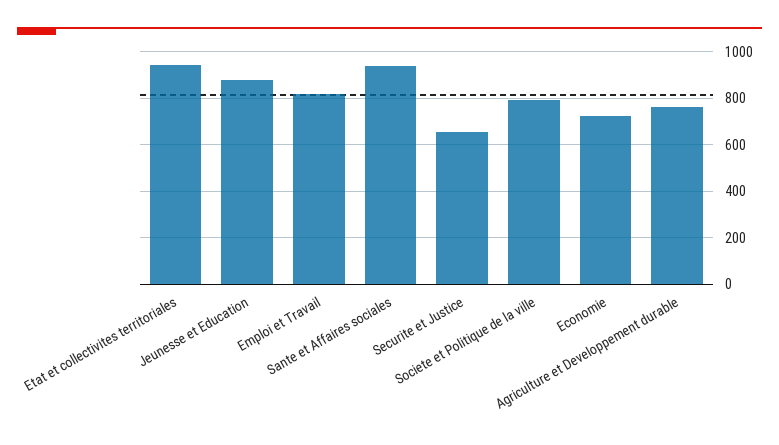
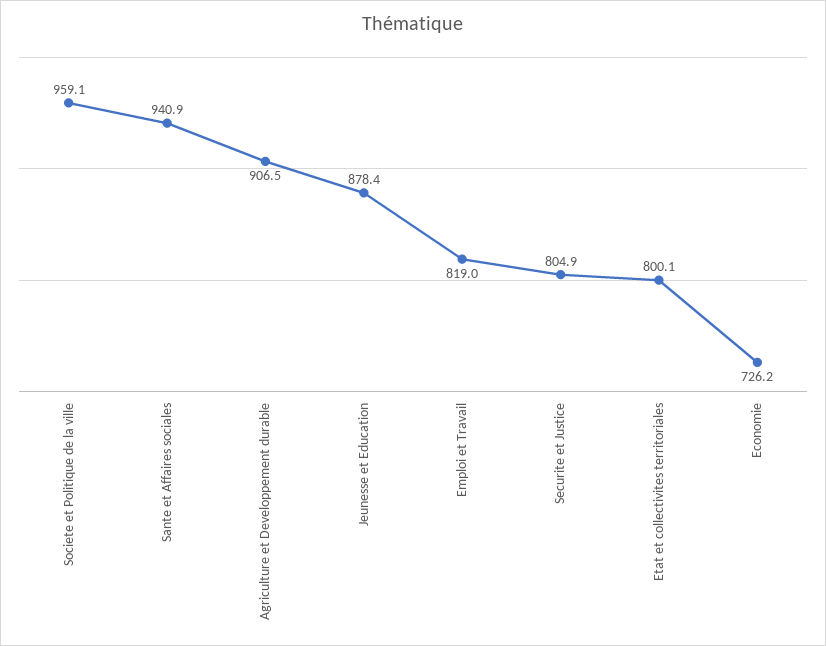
  {
-   "Etat et collectivites territoriales": 950,
+   "Etat et collectivites territoriales": 800.1,
    "Jeunesse et Education": 878.4,
    "Emploi et Travail": 819,
    "Sante et Affaires sociales": 940.9,
-   "Securite et Justice": 650,
+   "Securite et Justice": 804.9,
-   "Societe et Politique de la ville": 800,
+   "Societe et Politique de la ville": 959.1,
    "Economie": 726.2,
-   "Agriculture et Developpement durable": 750
+   "Agriculture et Developpement durable": 906.5
  }

